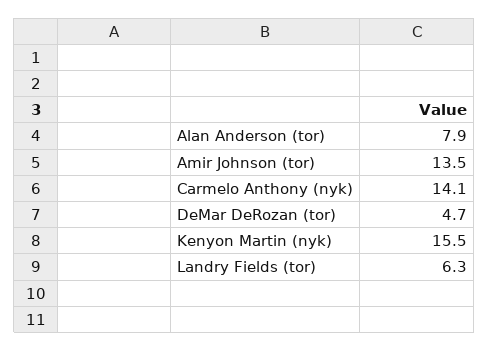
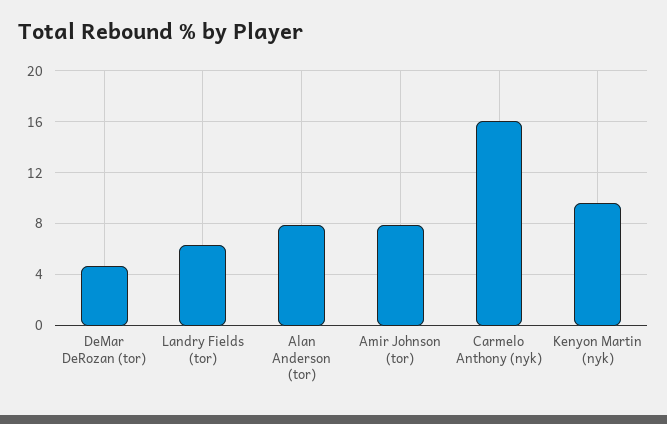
  {
    "Alan Anderson (tor)": 7.9,
-   "Amir Johnson (tor)": 13.5,
+   "Amir Johnson (tor)": 8,
-   "Carmelo Anthony (nyk)": 14.1,
+   "Carmelo Anthony (nyk)": 16,
    "DeMar DeRozan (tor)": 4.7,
-   "Kenyon Martin (nyk)": 15.5,
+   "Kenyon Martin (nyk)": 9.5,
    "Landry Fields (tor)": 6.3
  }

